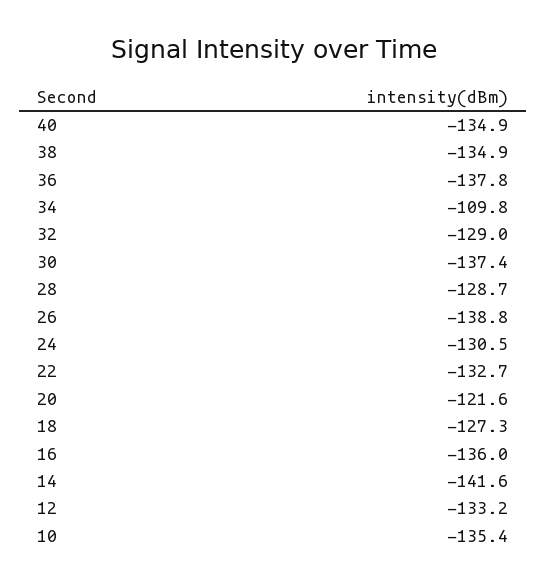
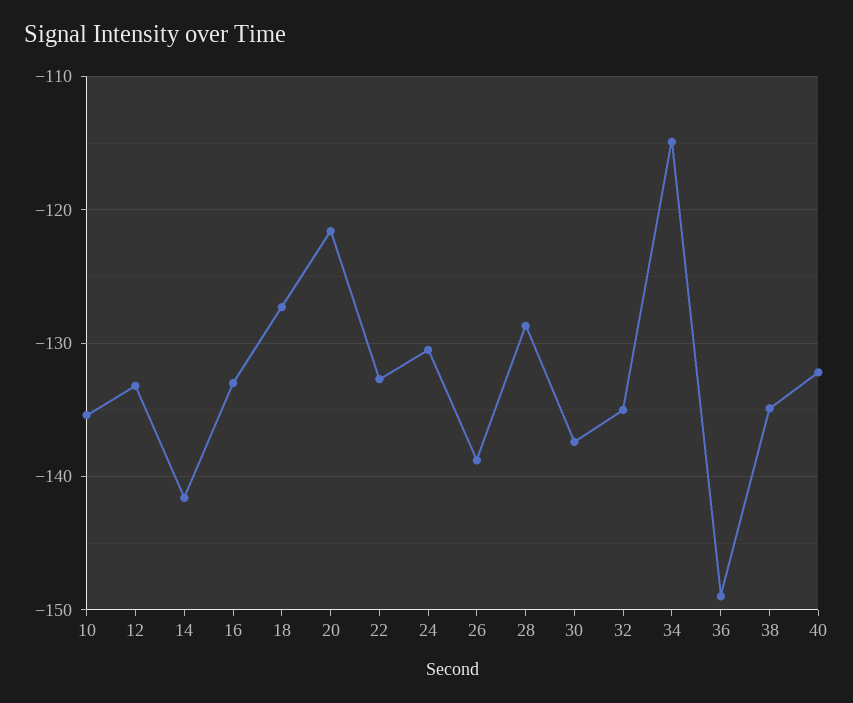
  {
-   "40": -134.9,
+   "40": -132,
    "38": -134.9,
-   "36": -137.8,
+   "36": -149,
-   "34": -109.8,
+   "34": -115,
-   "32": -129,
+   "32": -135,
    "30": -137.4,
    "28": -128.7,
    "26": -138.8,
    "24": -130.5,
    "22": -132.7,
    "20": -121.6,
    "18": -127.3,
-   "16": -136,
+   "16": -133,
    "14": -141.6,
    "12": -133.2,
    "10": -135.4
  }

